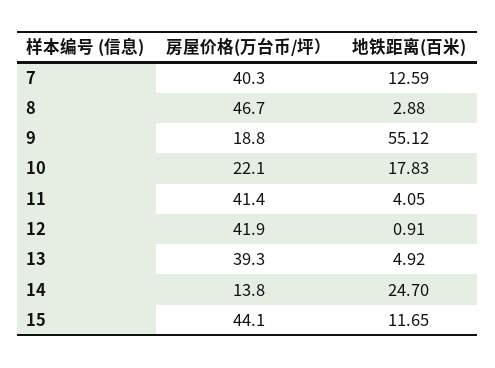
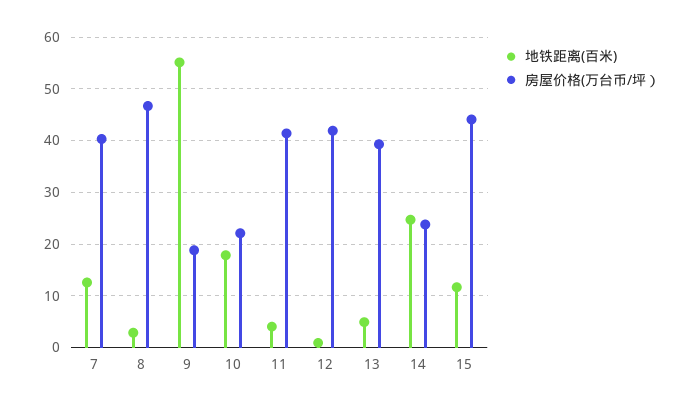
  {
    "房屋价格(万台币/坪）": {
      "7": 40.3,
      "8": 46.7,
      "9": 18.8,
      "10": 22.1,
      "11": 41.4,
      "12": 41.9,
      "13": 39.3,
-     "14": 13.8,
+     "14": 24,
      "15": 44.1
    },
    "地铁距离(百米)": {
      "7": 12.59,
      "8": 2.88,
      "9": 55.12,
      "10": 17.83,
      "11": 4.05,
      "12": 0.91,
      "13": 4.92,
      "14": 24.7,
      "15": 11.65
    }
  }

